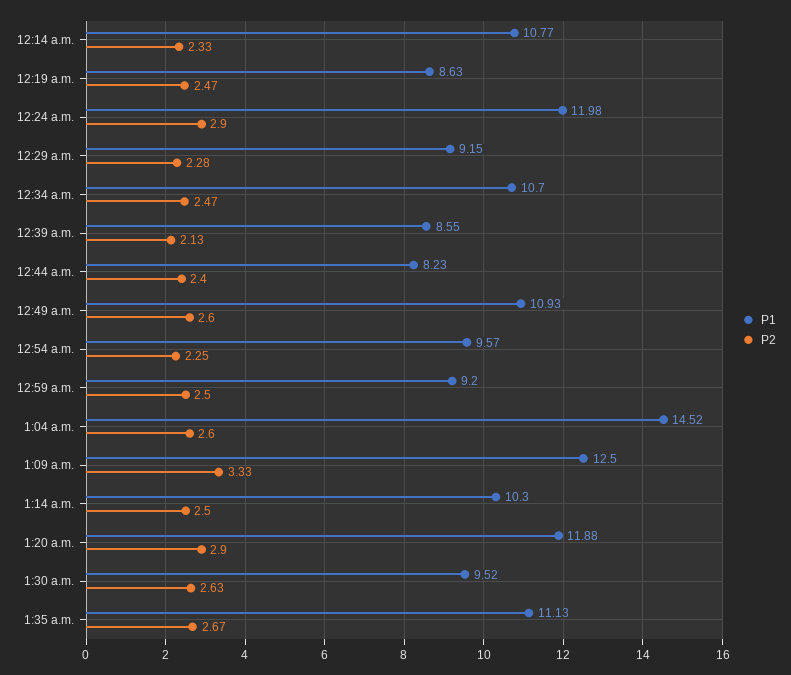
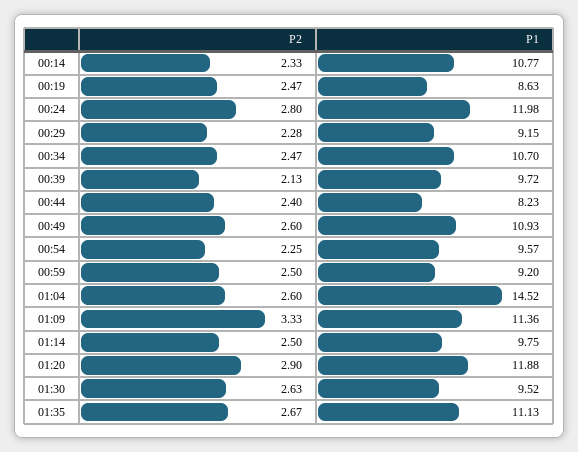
  {
    "P1": {
      "12:14 a.m.": 10.77,
      "12:19 a.m.": 8.63,
      "12:24 a.m.": 11.98,
      "12:29 a.m.": 9.15,
      "12:34 a.m.": 10.7,
-     "12:39 a.m.": 8.55,
+     "12:39 a.m.": 9.72,
      "12:44 a.m.": 8.23,
      "12:49 a.m.": 10.93,
      "12:54 a.m.": 9.57,
      "12:59 a.m.": 9.2,
      "1:04 a.m.": 14.52,
-     "1:09 a.m.": 12.5,
+     "1:09 a.m.": 11.36,
-     "1:14 a.m.": 10.3,
+     "1:14 a.m.": 9.75,
      "1:20 a.m.": 11.88,
      "1:30 a.m.": 9.52,
      "1:35 a.m.": 11.13
    },
    "P2": {
      "12:14 a.m.": 2.33,
      "12:19 a.m.": 2.47,
-     "12:24 a.m.": 2.9,
+     "12:24 a.m.": 2.8,
      "12:29 a.m.": 2.28,
      "12:34 a.m.": 2.47,
      "12:39 a.m.": 2.13,
      "12:44 a.m.": 2.4,
      "12:49 a.m.": 2.6,
      "12:54 a.m.": 2.25,
      "12:59 a.m.": 2.5,
      "1:04 a.m.": 2.6,
      "1:09 a.m.": 3.33,
      "1:14 a.m.": 2.5,
      "1:20 a.m.": 2.9,
      "1:30 a.m.": 2.63,
      "1:35 a.m.": 2.67
    }
  }

